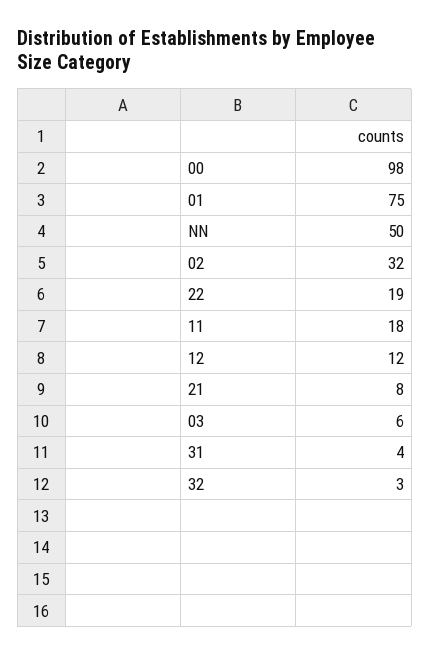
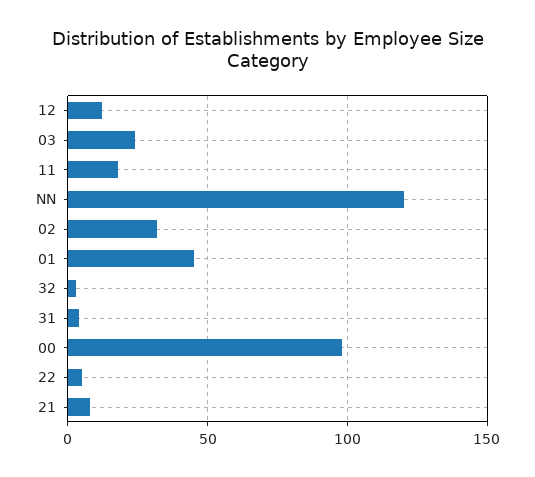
  {
    "00": 98,
-   "01": 75,
+   "01": 45,
-   "NN": 50,
+   "NN": 120,
    "02": 32,
-   "22": 19,
+   "22": 5,
    "11": 18,
    "12": 12,
    "21": 8,
-   "03": 6,
+   "03": 25,
    "31": 4,
    "32": 3
  }

